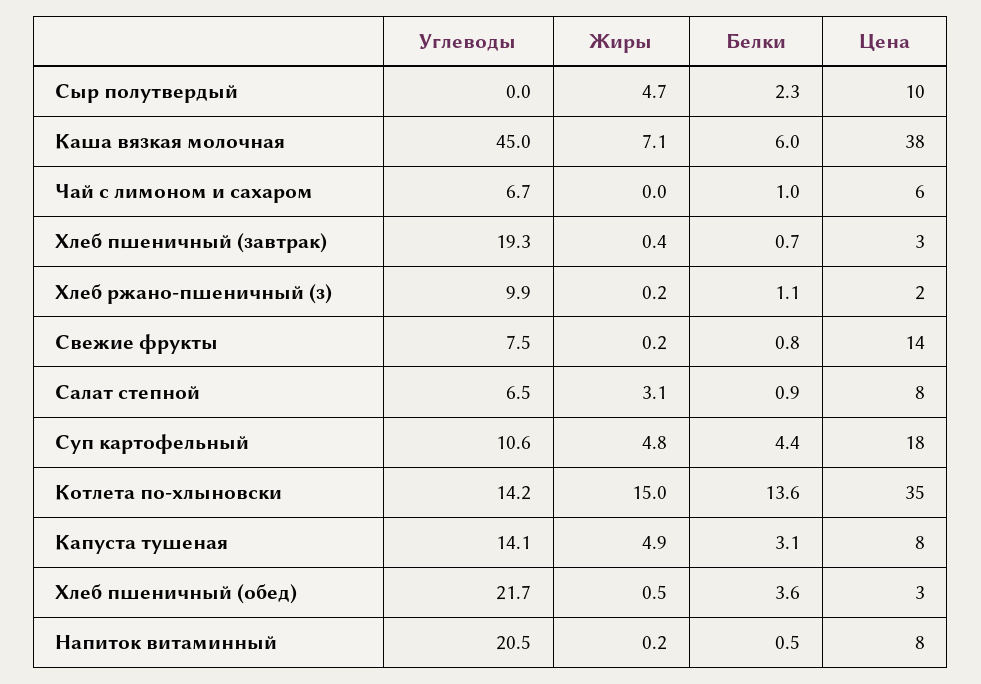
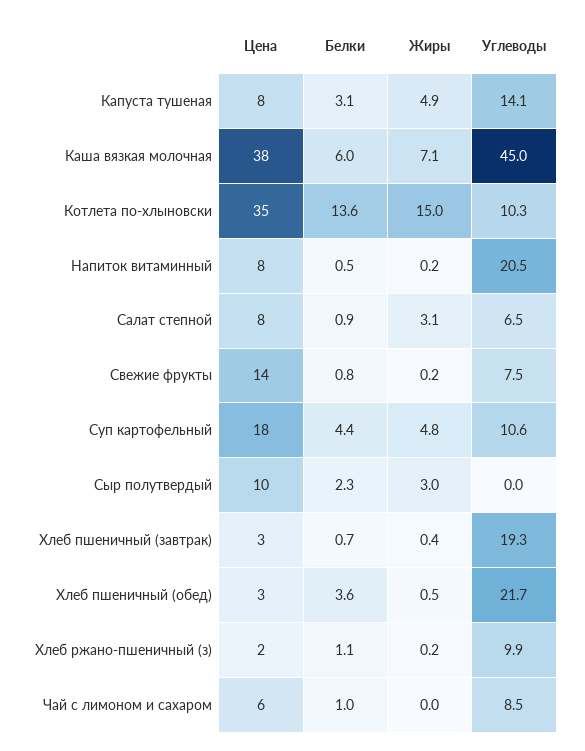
  {
    "Углеводы": {
      "Сыр полутвердый": 0,
      "Каша вязкая молочная": 45,
-     "Чай с лимоном и сахаром": 6.7,
+     "Чай с лимоном и сахаром": 8.5,
      "Хлеб пшеничный (завтрак)": 19.3,
      "Хлеб ржано-пшеничный (з)": 9.9,
      "Свежие фрукты": 7.5,
      "Салат степной": 6.5,
      "Суп картофельный": 10.6,
-     "Котлета по-хлыновски": 14.2,
+     "Котлета по-хлыновски": 10.3,
      "Капуста тушеная": 14.1,
      "Хлеб пшеничный (обед)": 21.7,
      "Напиток витаминный": 20.5
    },
    "Жиры": {
-     "Сыр полутвердый": 4.7,
+     "Сыр полутвердый": 3,
      "Каша вязкая молочная": 7.1,
      "Чай с лимоном и сахаром": 0,
      "Хлеб пшеничный (завтрак)": 0.4,
      "Хлеб ржано-пшеничный (з)": 0.2,
      "Свежие фрукты": 0.2,
      "Салат степной": 3.1,
      "Суп картофельный": 4.8,
      "Котлета по-хлыновски": 15,
      "Капуста тушеная": 4.9,
      "Хлеб пшеничный (обед)": 0.5,
      "Напиток витаминный": 0.2
    },
    "Белки": {
      "Сыр полутвердый": 2.3,
      "Каша вязкая молочная": 6,
      "Чай с лимоном и сахаром": 1,
      "Хлеб пшеничный (завтрак)": 0.7,
      "Хлеб ржано-пшеничный (з)": 1.1,
      "Свежие фрукты": 0.8,
      "Салат степной": 0.9,
      "Суп картофельный": 4.4,
      "Котлета по-хлыновски": 13.6,
      "Капуста тушеная": 3.1,
      "Хлеб пшеничный (обед)": 3.6,
      "Напиток витаминный": 0.5
    },
    "Цена": {
      "Сыр полутвердый": 10,
      "Каша вязкая молочная": 38,
      "Чай с лимоном и сахаром": 6,
      "Хлеб пшеничный (завтрак)": 3,
      "Хлеб ржано-пшеничный (з)": 2,
      "Свежие фрукты": 14,
      "Салат степной": 8,
      "Суп картофельный": 18,
      "Котлета по-хлыновски": 35,
      "Капуста тушеная": 8,
      "Хлеб пшеничный (обед)": 3,
      "Напиток витаминный": 8
    }
  }

